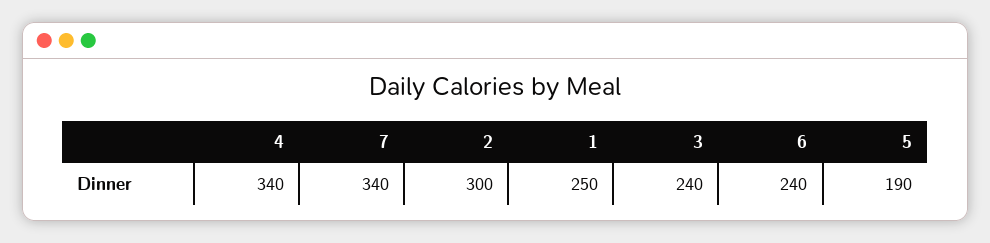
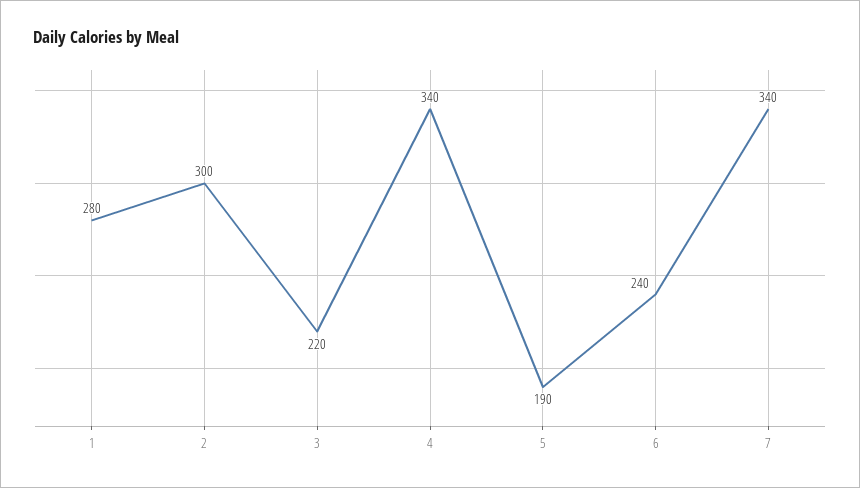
  {
    "4": 340,
    "7": 340,
    "2": 300,
-   "1": 250,
+   "1": 280,
-   "3": 240,
+   "3": 220,
    "6": 240,
    "5": 190
  }

